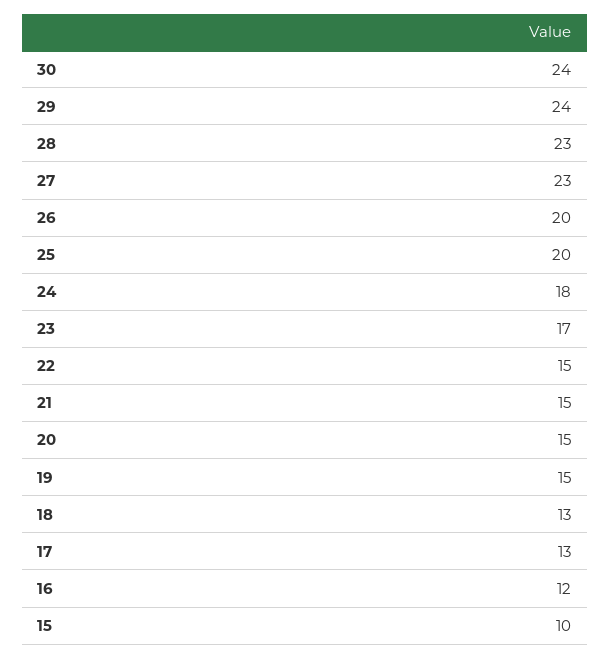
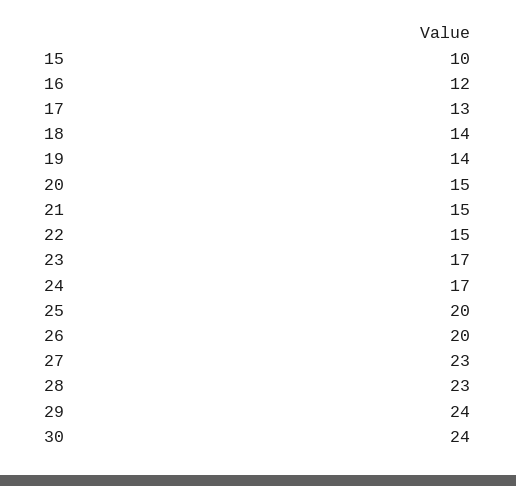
  {
    "30": 24,
    "29": 24,
    "28": 23,
    "27": 23,
    "26": 20,
    "25": 20,
-   "24": 18,
+   "24": 17,
    "23": 17,
    "22": 15,
    "21": 15,
    "20": 15,
-   "19": 15,
+   "19": 14,
-   "18": 13,
+   "18": 14,
    "17": 13,
    "16": 12,
    "15": 10
  }

